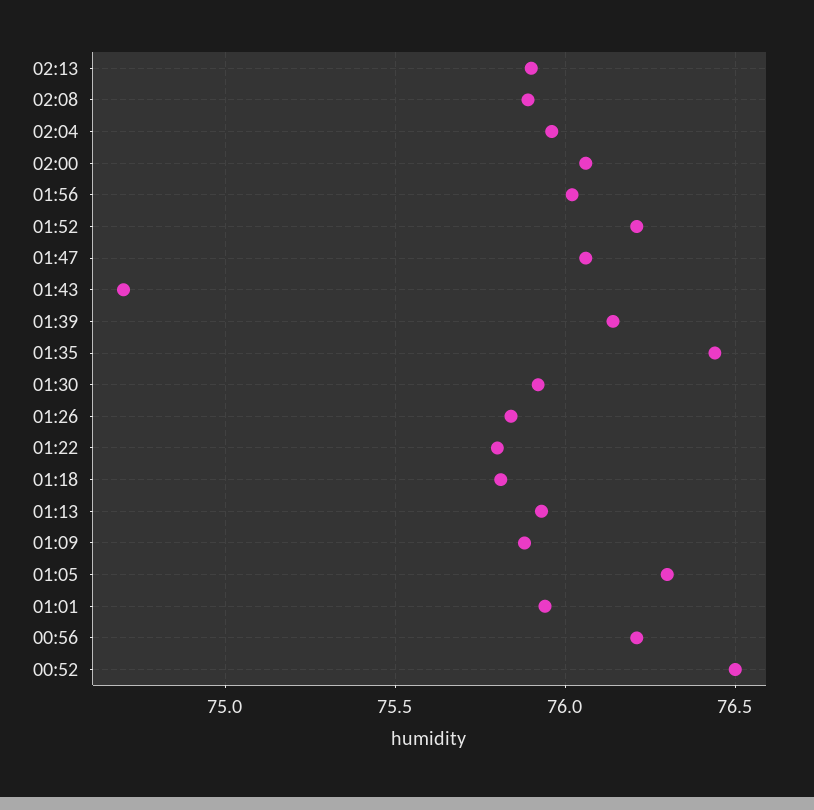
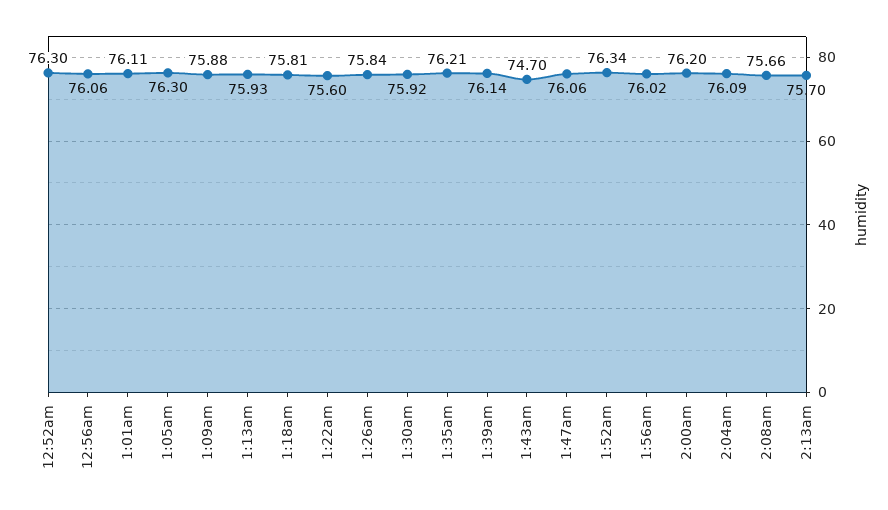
  {
-   "02:13": 75.9,
+   "02:13": 75.7,
-   "02:08": 75.9,
+   "02:08": 75.66,
-   "02:04": 75.95,
+   "02:04": 76.09,
-   "02:00": 76.05,
+   "02:00": 76.2,
    "01:56": 76.02,
-   "01:52": 76.2,
+   "01:52": 76.34,
    "01:47": 76.06,
    "01:43": 74.7,
    "01:39": 76.14,
-   "01:35": 76.45,
+   "01:35": 76.21,
    "01:30": 75.92,
    "01:26": 75.84,
-   "01:22": 75.8,
+   "01:22": 75.6,
    "01:18": 75.81,
    "01:13": 75.93,
    "01:09": 75.88,
    "01:05": 76.3,
-   "01:01": 75.95,
+   "01:01": 76.11,
-   "00:56": 76.2,
+   "00:56": 76.06,
-   "00:52": 76.5
+   "00:52": 76.3
  }

